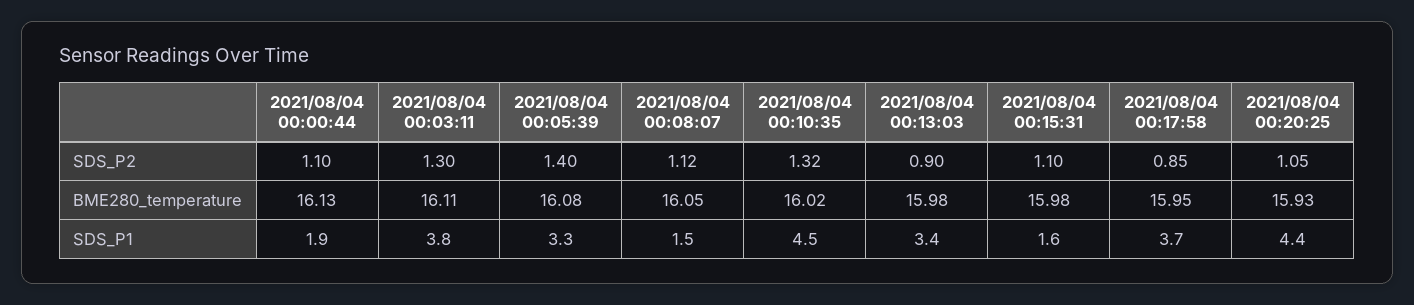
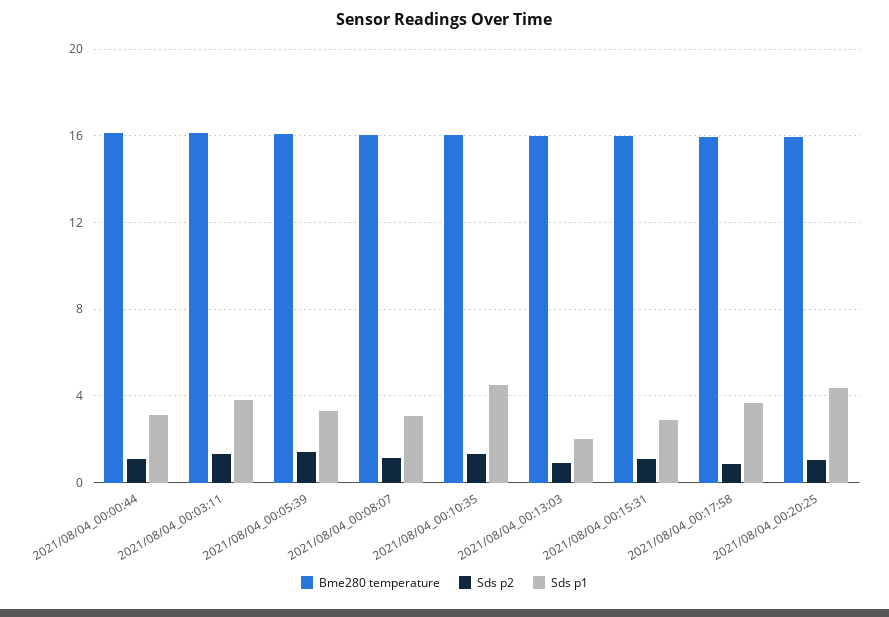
  {
    "SDS_P2": {
      "2021/08/04 00:00:44": 1.1,
      "2021/08/04 00:03:11": 1.3,
      "2021/08/04 00:05:39": 1.4,
      "2021/08/04 00:08:07": 1.12,
      "2021/08/04 00:10:35": 1.32,
      "2021/08/04 00:13:03": 0.9,
      "2021/08/04 00:15:31": 1.1,
      "2021/08/04 00:17:58": 0.85,
      "2021/08/04 00:20:25": 1.05
    },
    "BME280_temperature": {
      "2021/08/04 00:00:44": 16.13,
      "2021/08/04 00:03:11": 16.11,
      "2021/08/04 00:05:39": 16.08,
      "2021/08/04 00:08:07": 16.05,
      "2021/08/04 00:10:35": 16.02,
      "2021/08/04 00:13:03": 15.98,
      "2021/08/04 00:15:31": 15.98,
      "2021/08/04 00:17:58": 15.95,
      "2021/08/04 00:20:25": 15.93
    },
    "SDS_P1": {
-     "2021/08/04 00:00:44": 1.9,
+     "2021/08/04 00:00:44": 3,
      "2021/08/04 00:03:11": 3.8,
      "2021/08/04 00:05:39": 3.3,
-     "2021/08/04 00:08:07": 1.5,
+     "2021/08/04 00:08:07": 3,
      "2021/08/04 00:10:35": 4.5,
-     "2021/08/04 00:13:03": 3.4,
+     "2021/08/04 00:13:03": 2,
-     "2021/08/04 00:15:31": 1.6,
+     "2021/08/04 00:15:31": 3,
      "2021/08/04 00:17:58": 3.7,
      "2021/08/04 00:20:25": 4.4
    }
  }

